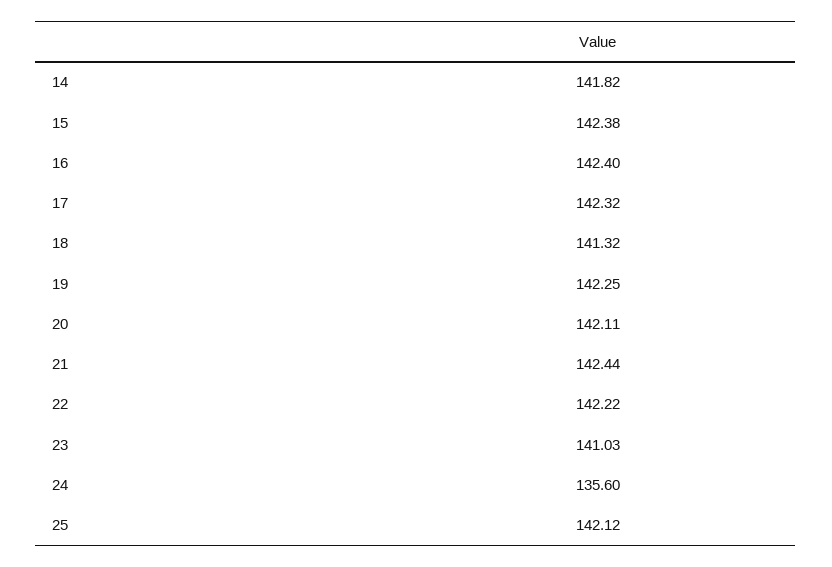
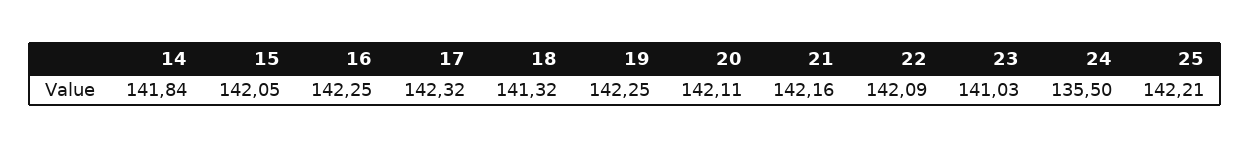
  {
-   "14": 141.82,
+   "14": 141.84,
-   "15": 142.38,
+   "15": 142.05,
-   "16": 142.4,
+   "16": 142.25,
    "17": 142.32,
    "18": 141.32,
    "19": 142.25,
    "20": 142.11,
-   "21": 142.44,
+   "21": 142.16,
-   "22": 142.22,
+   "22": 142.09,
    "23": 141.03,
-   "24": 135.6,
+   "24": 135.5,
-   "25": 142.12
+   "25": 142.21
  }

